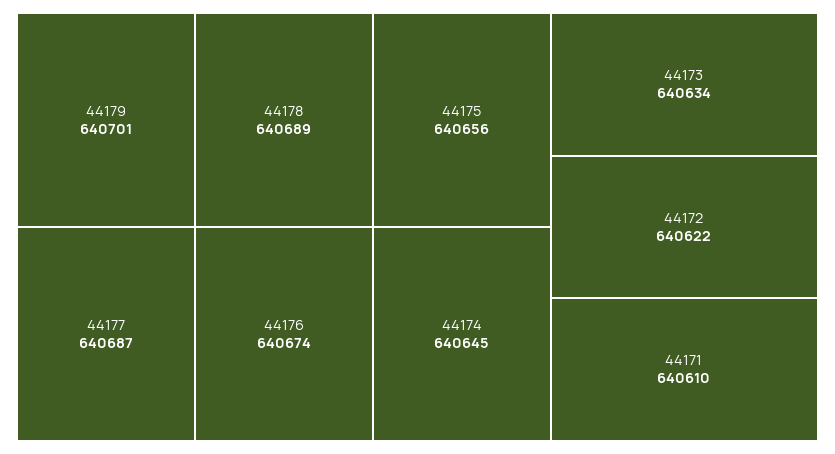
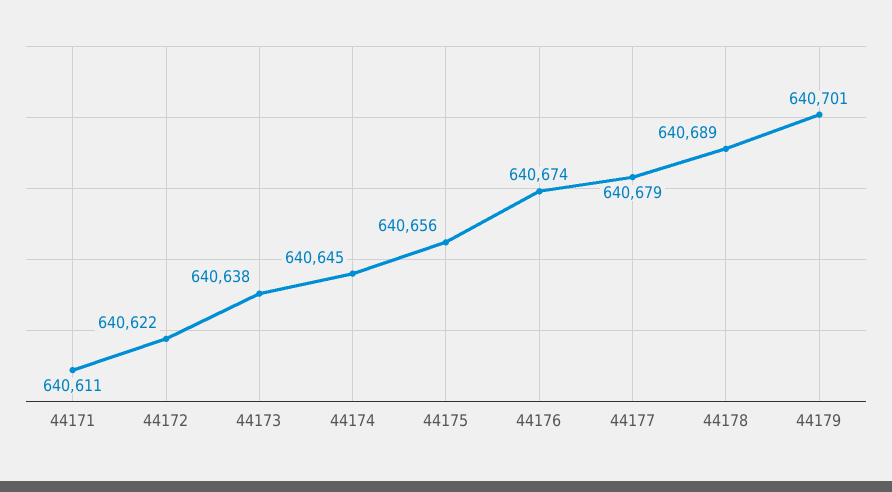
  {
    "44179": 640701,
    "44178": 640689,
-   "44177": 640687,
+   "44177": 640679,
    "44176": 640674,
    "44175": 640656,
    "44174": 640645,
-   "44173": 640634,
+   "44173": 640638,
    "44172": 640622,
-   "44171": 640610
+   "44171": 640611
  }

